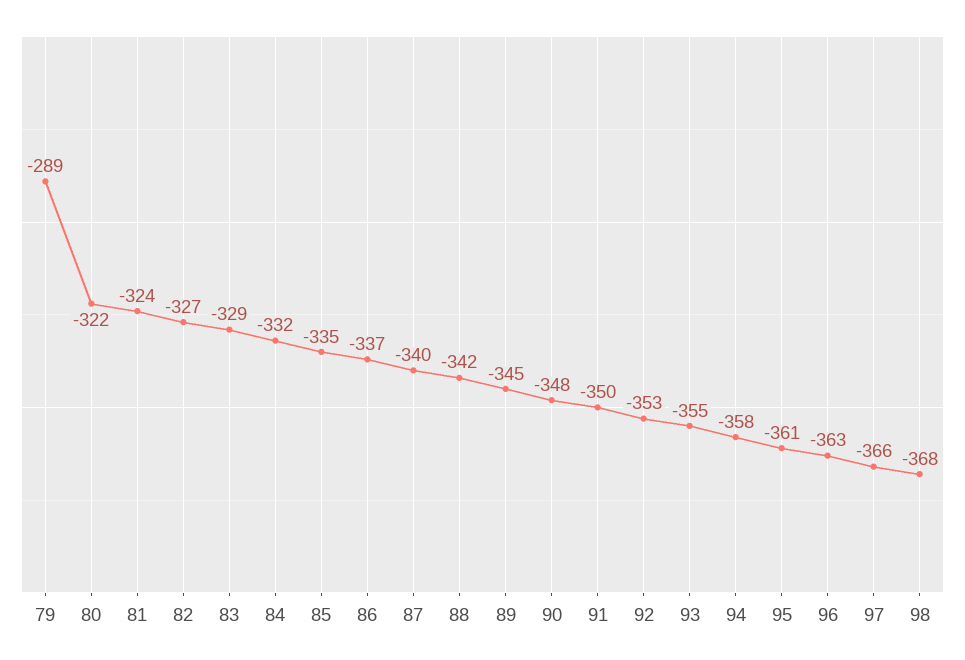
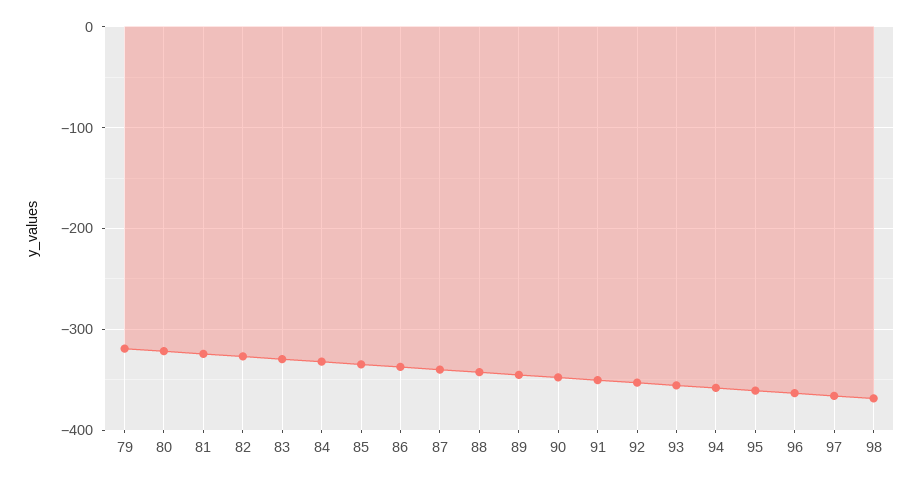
  {
-   "79": -289,
+   "79": -320,
    "80": -322,
    "81": -324,
    "82": -327,
    "83": -329,
    "84": -332,
    "85": -335,
    "86": -337,
    "87": -340,
    "88": -342,
    "89": -345,
    "90": -348,
    "91": -350,
    "92": -353,
    "93": -355,
    "94": -358,
    "95": -361,
    "96": -363,
    "97": -366,
    "98": -368
  }

